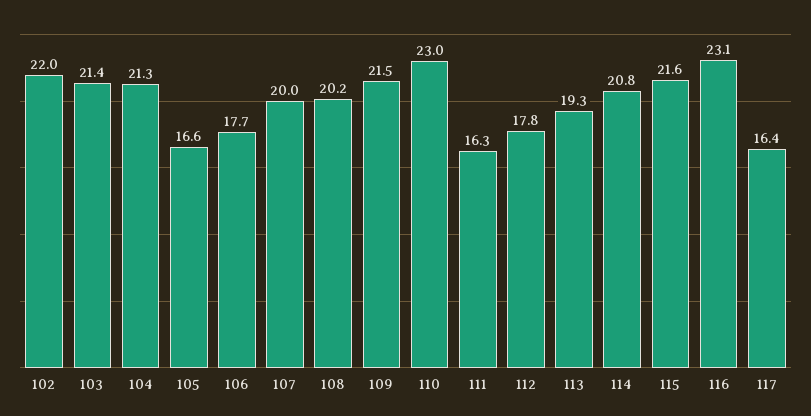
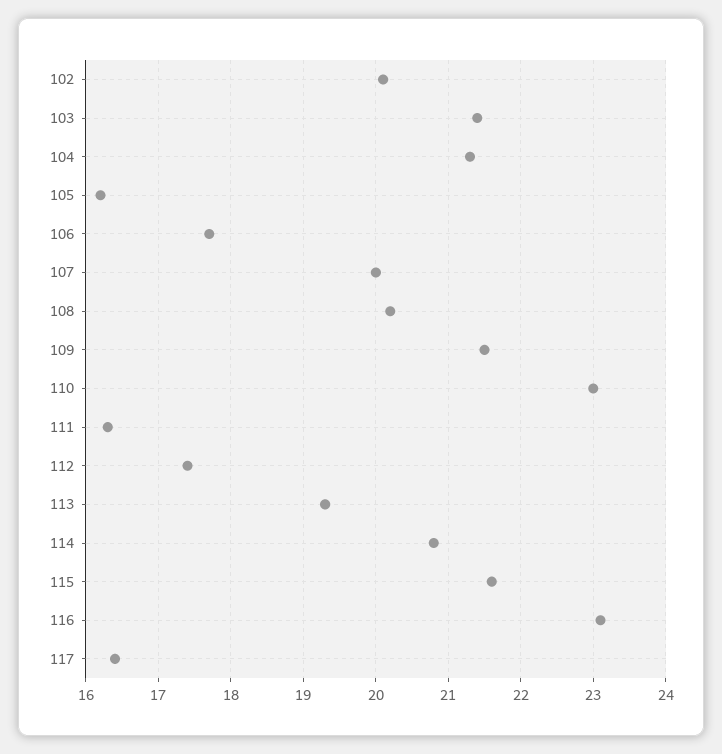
  {
-   "102": 22,
+   "102": 20.1,
    "103": 21.4,
    "104": 21.3,
-   "105": 16.6,
+   "105": 16.2,
    "106": 17.7,
    "107": 20,
    "108": 20.2,
    "109": 21.5,
    "110": 23,
    "111": 16.3,
-   "112": 17.8,
+   "112": 17.4,
    "113": 19.3,
    "114": 20.8,
    "115": 21.6,
    "116": 23.1,
    "117": 16.4
  }

